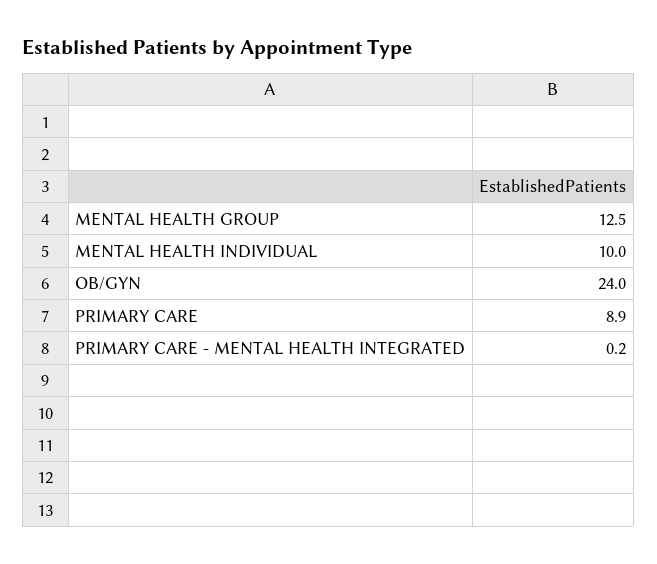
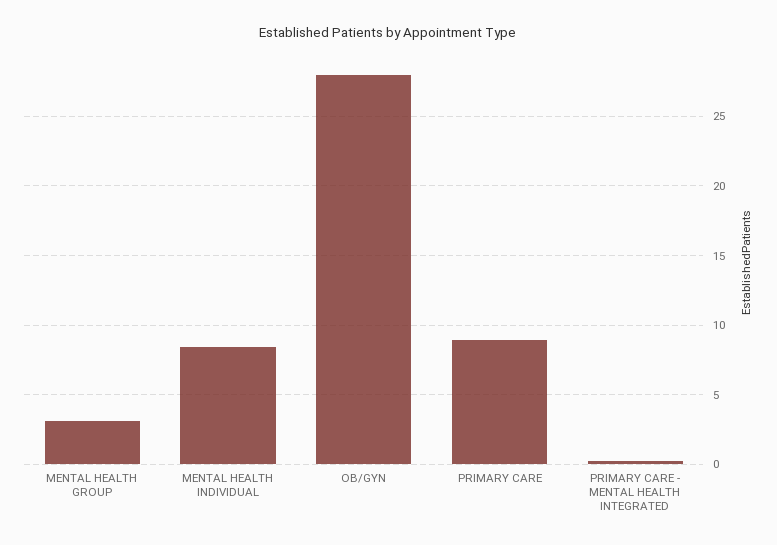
  {
-   "MENTAL HEALTH GROUP": 12.5,
+   "MENTAL HEALTH GROUP": 3,
-   "MENTAL HEALTH INDIVIDUAL": 10,
+   "MENTAL HEALTH INDIVIDUAL": 8.5,
-   "OB/GYN": 24,
+   "OB/GYN": 28,
    "PRIMARY CARE": 8.9,
    "PRIMARY CARE - MENTAL HEALTH INTEGRATED": 0.2
  }

